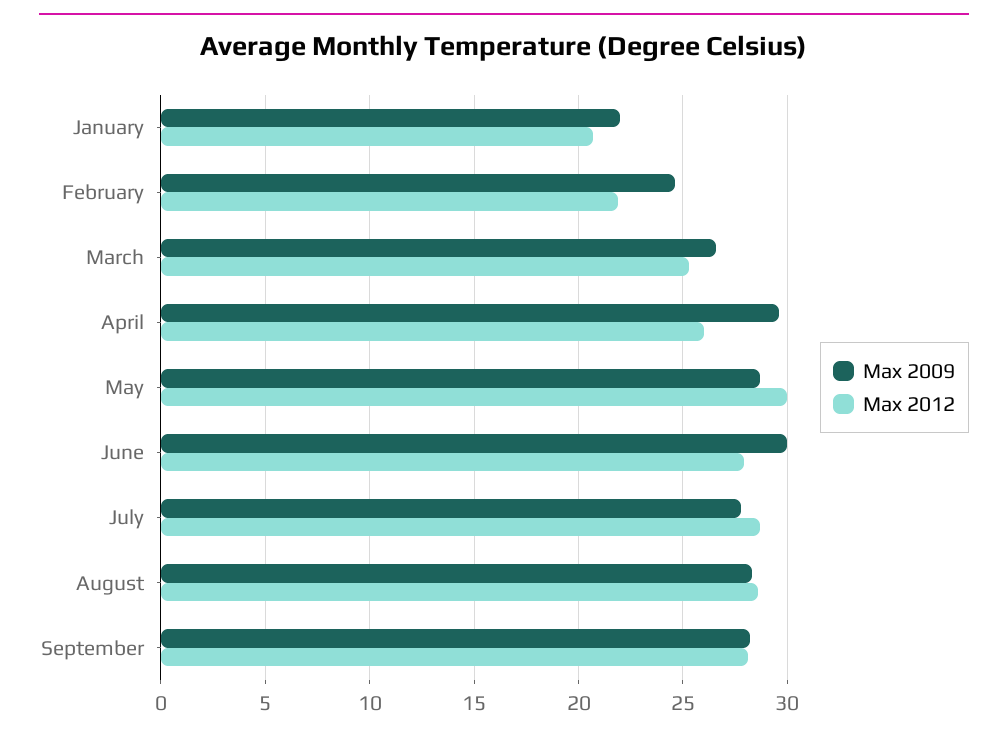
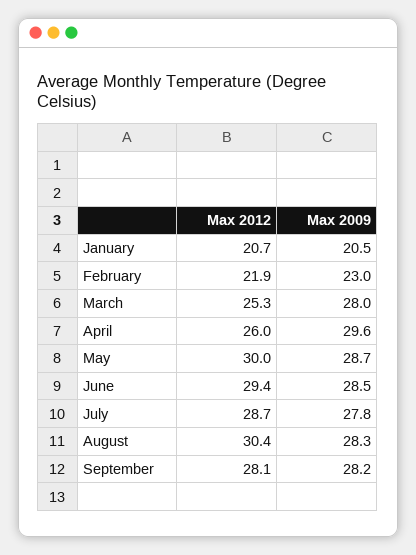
  {
    "Max 2009": {
-     "January": 22,
+     "January": 20.5,
-     "February": 24.5,
+     "February": 23,
-     "March": 26.5,
+     "March": 28,
      "April": 29.6,
      "May": 28.7,
-     "June": 30,
+     "June": 28.5,
      "July": 27.8,
      "August": 28.3,
      "September": 28.2
    },
    "Max 2012": {
      "January": 20.7,
      "February": 21.9,
      "March": 25.3,
      "April": 26,
      "May": 30,
-     "June": 28,
+     "June": 29.4,
      "July": 28.7,
-     "August": 28.5,
+     "August": 30.4,
      "September": 28.1
    }
  }

